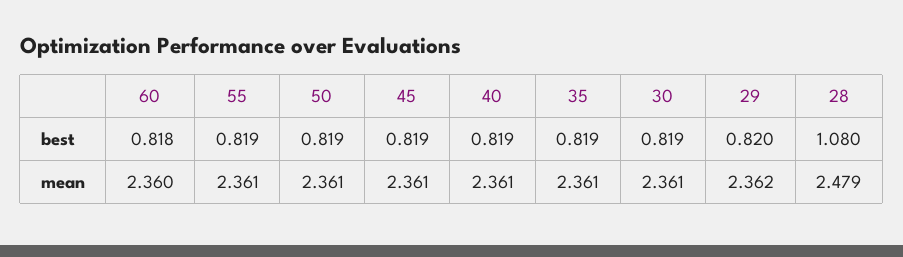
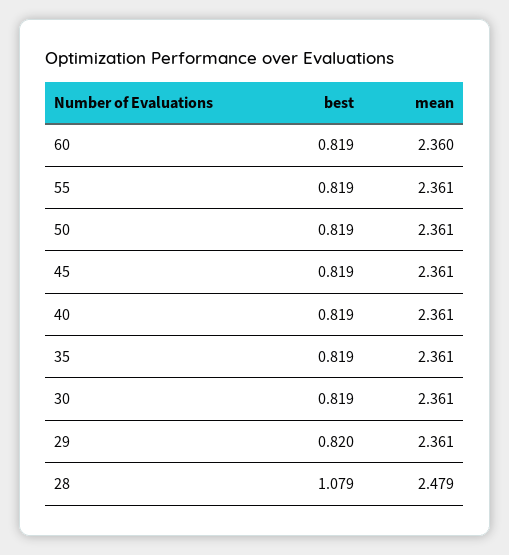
  {
    "60": {
-     "best": 0.818,
+     "best": 0.819,
      "mean": 2.36
    },
    "55": {
      "best": 0.819,
      "mean": 2.361
    },
    "50": {
      "best": 0.819,
      "mean": 2.361
    },
    "45": {
      "best": 0.819,
      "mean": 2.361
    },
    "40": {
      "best": 0.819,
      "mean": 2.361
    },
    "35": {
      "best": 0.819,
      "mean": 2.361
    },
    "30": {
      "best": 0.819,
      "mean": 2.361
    },
    "29": {
      "best": 0.82,
-     "mean": 2.362
+     "mean": 2.361
    },
    "28": {
-     "best": 1.08,
+     "best": 1.079,
      "mean": 2.479
    }
  }

